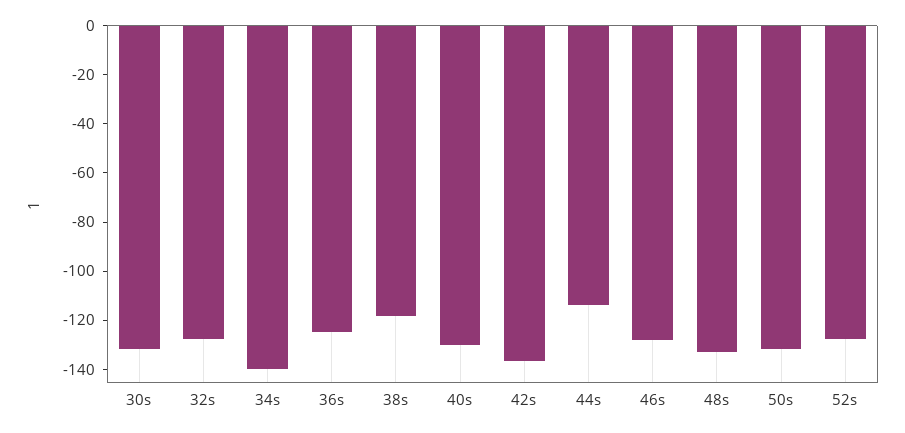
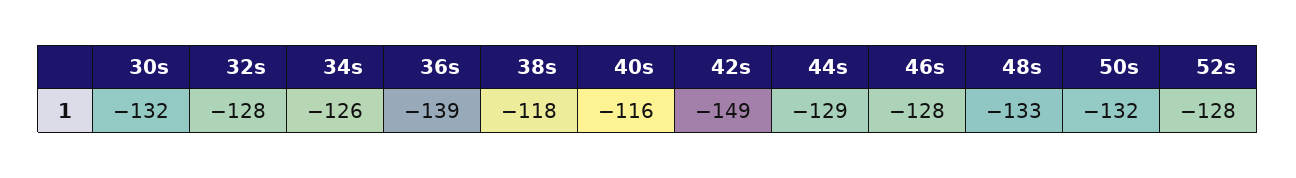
  {
    "30s": -132,
    "32s": -128,
-   "34s": -140,
+   "34s": -126,
-   "36s": -125,
+   "36s": -139,
    "38s": -118,
-   "40s": -130,
+   "40s": -116,
-   "42s": -135,
+   "42s": -149,
-   "44s": -115,
+   "44s": -129,
    "46s": -128,
    "48s": -133,
    "50s": -132,
    "52s": -128
  }

